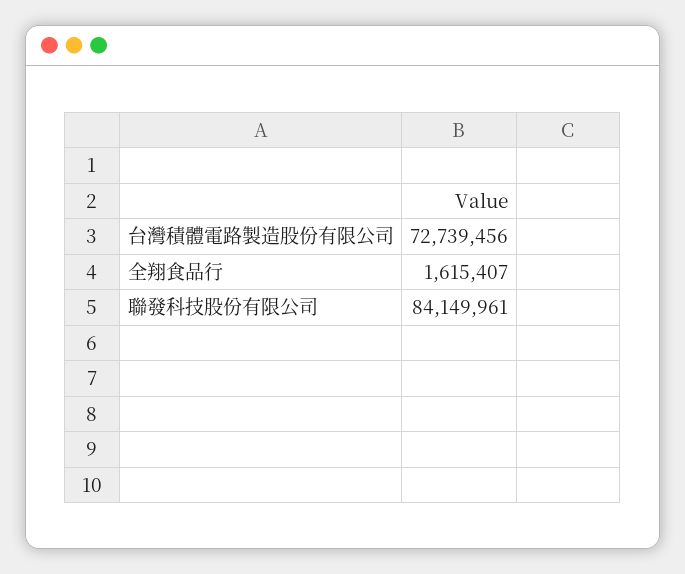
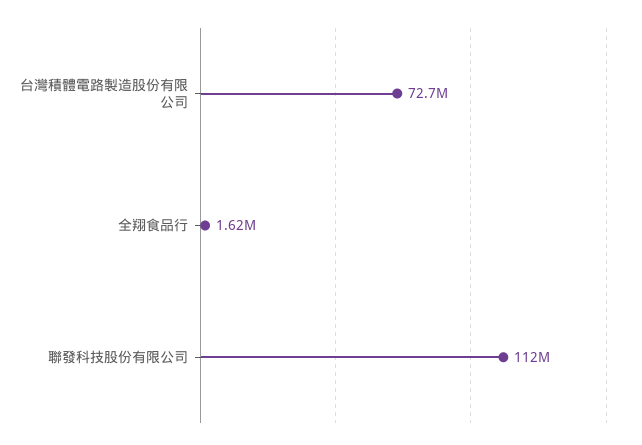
  {
    "台灣積體電路製造股份有限公司": 72739456,
    "全翔食品行": 1615407,
-   "聯發科技股份有限公司": 84149961
+   "聯發科技股份有限公司": 112000000
  }

